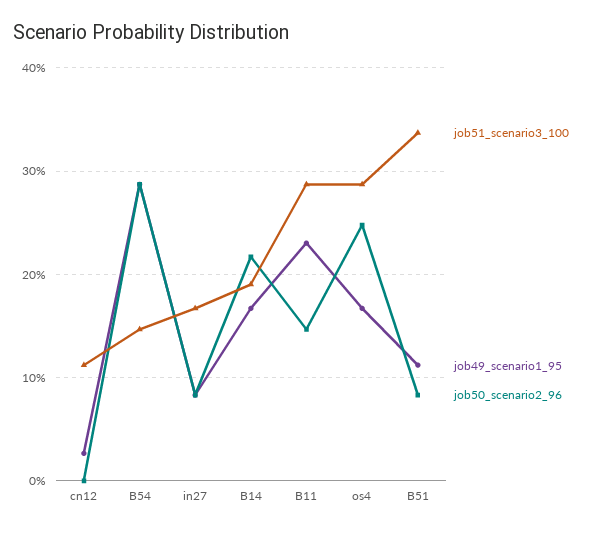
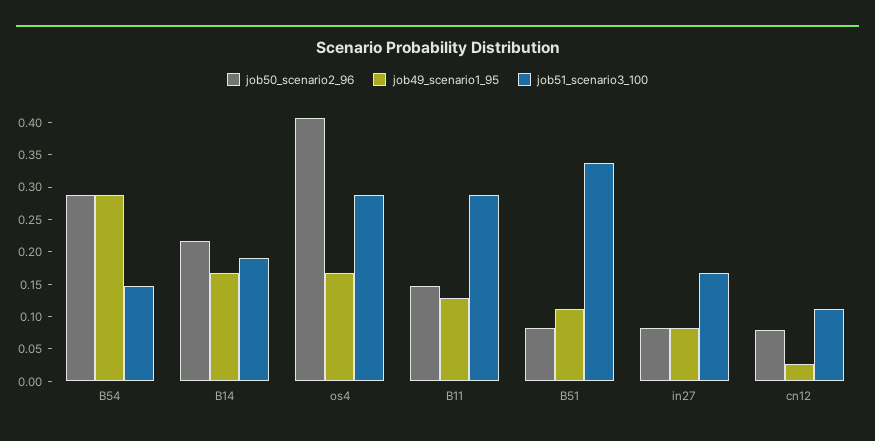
  {
    "job51_scenario3_100": {
      "cn12": 0.11,
      "B54": 0.15,
      "in27": 0.17,
      "B14": 0.19,
      "B11": 0.29,
      "os4": 0.29,
      "B51": 0.34
    },
    "job49_scenario1_95": {
      "cn12": 0.03,
      "B54": 0.29,
      "in27": 0.08,
      "B14": 0.17,
-     "B11": 0.23,
+     "B11": 0.125,
      "os4": 0.17,
      "B51": 0.11
    },
    "job50_scenario2_96": {
-     "cn12": 0,
+     "cn12": 0.075,
      "B54": 0.29,
      "in27": 0.08,
      "B14": 0.22,
      "B11": 0.15,
-     "os4": 0.25,
+     "os4": 0.4,
      "B51": 0.08
    }
  }

